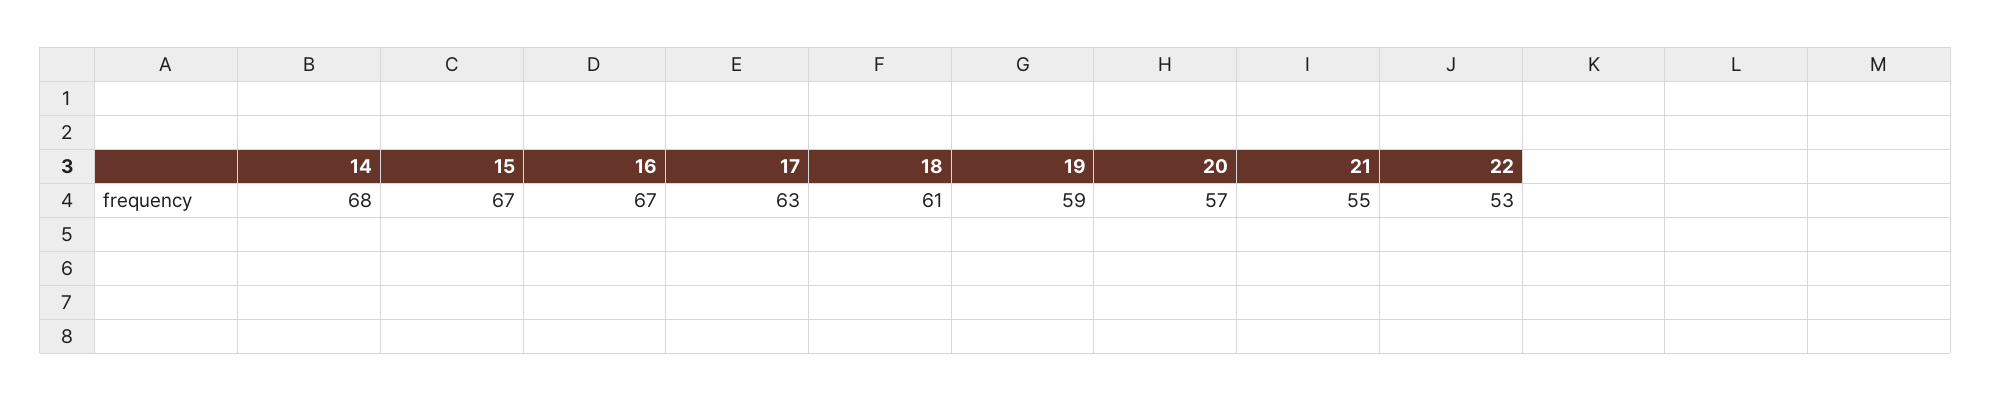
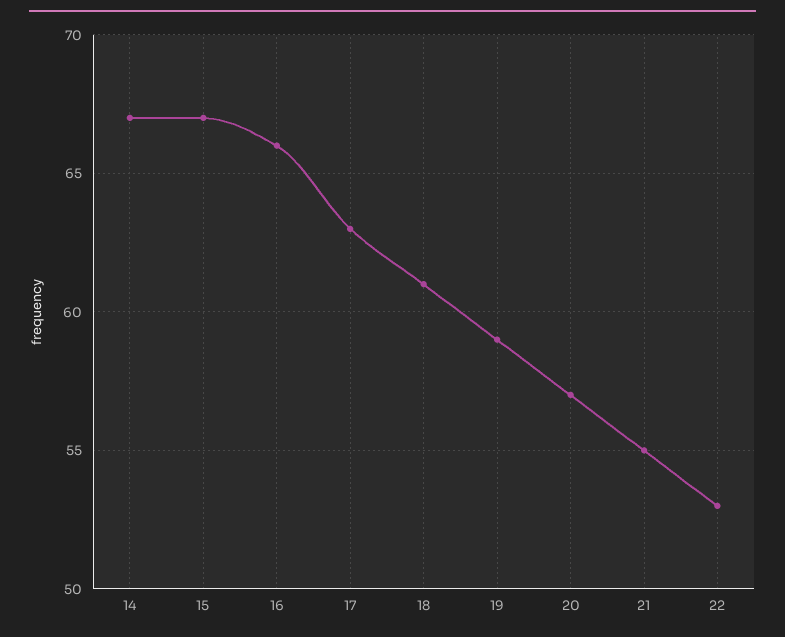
  {
-   "14": 68,
+   "14": 67,
    "15": 67,
-   "16": 67,
+   "16": 66,
    "17": 63,
    "18": 61,
    "19": 59,
    "20": 57,
    "21": 55,
    "22": 53
  }

